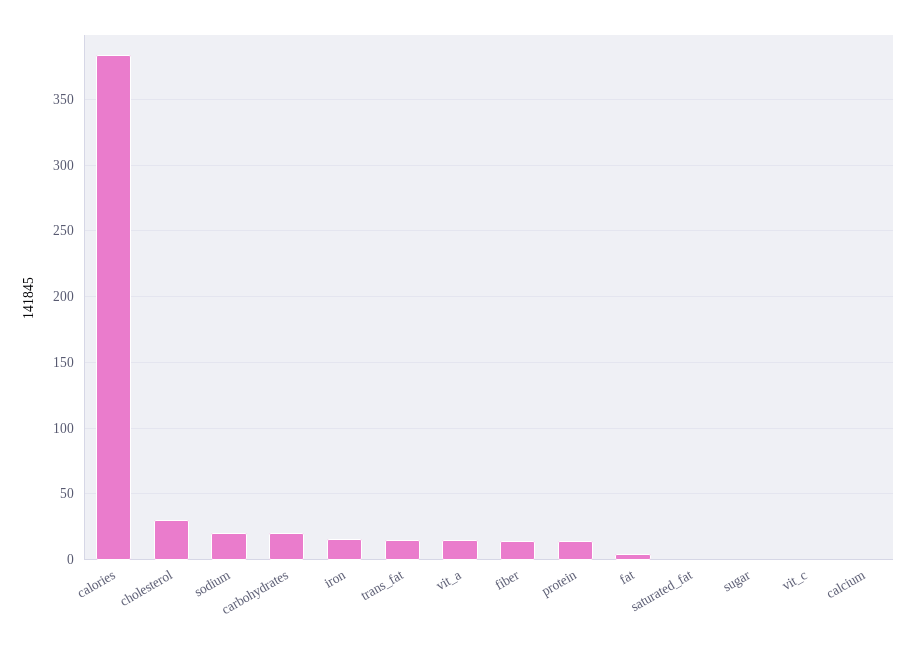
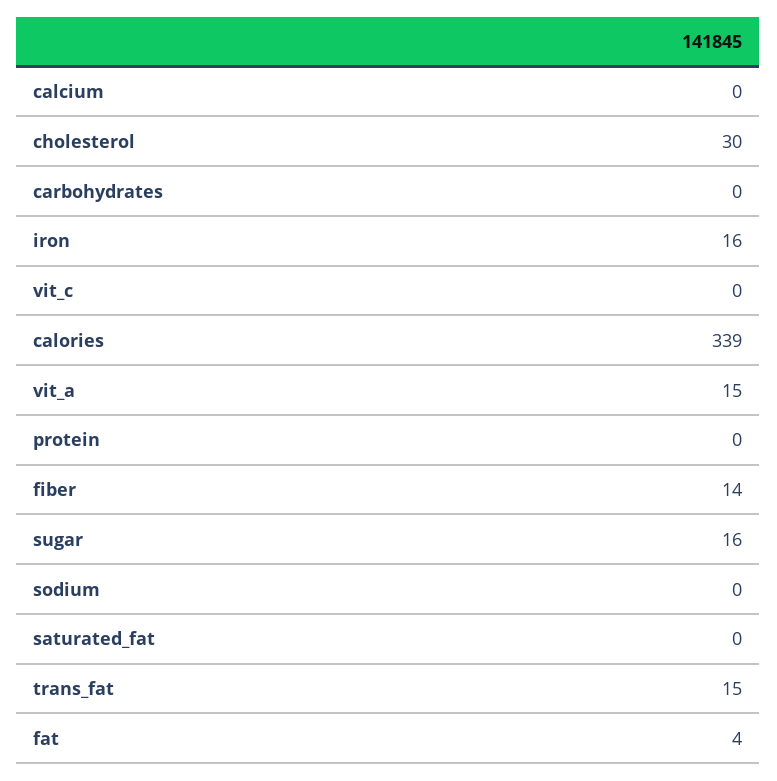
  {
-   "calories": 385,
+   "calories": 339,
    "cholesterol": 30,
-   "sodium": 20,
+   "sodium": 0,
-   "carbohydrates": 20,
+   "carbohydrates": 0,
    "iron": 16,
    "trans_fat": 15,
    "vit_a": 15,
    "fiber": 14,
-   "protein": 15,
+   "protein": 0,
    "fat": 4,
    "saturated_fat": 0,
-   "sugar": 0,
+   "sugar": 16,
    "vit_c": 0,
    "calcium": 0
  }

